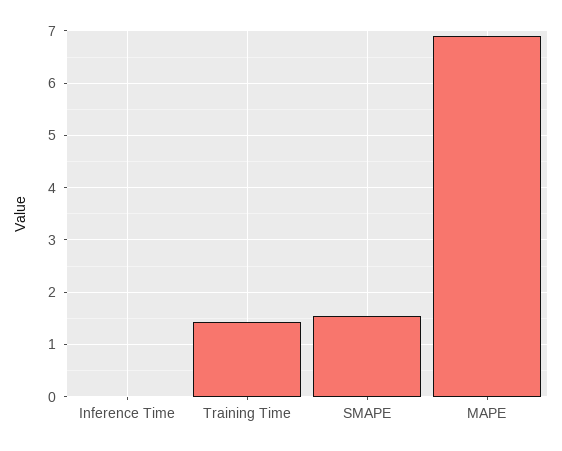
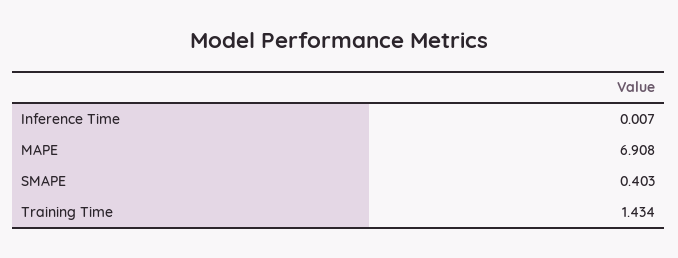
  {
    "Inference Time": 0.007,
    "Training Time": 1.434,
-   "SMAPE": 1.6,
+   "SMAPE": 0.403,
    "MAPE": 6.908
  }

